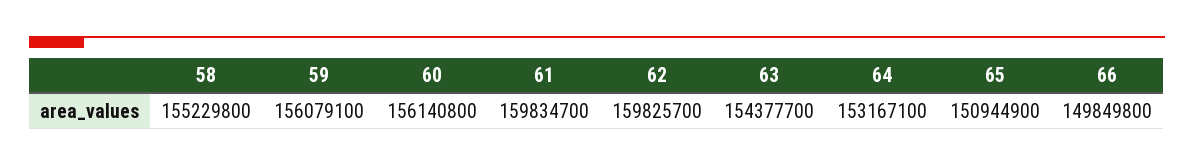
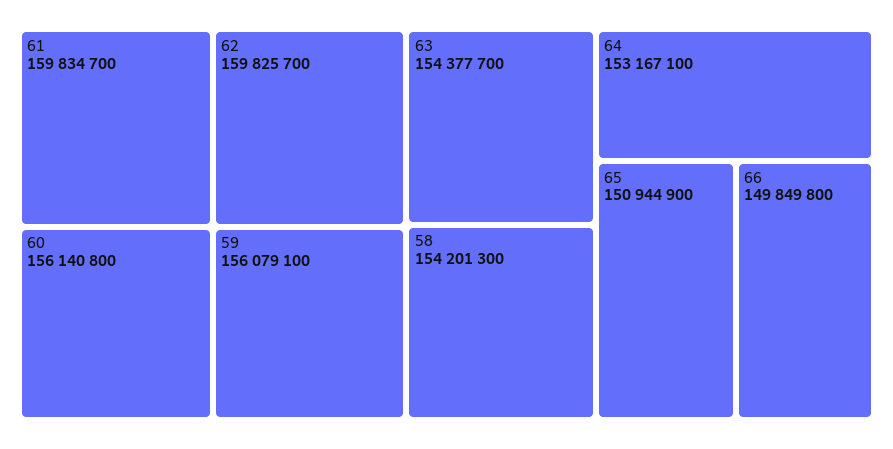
  {
-   "58": 155229800,
+   "58": 154201300,
    "59": 156079100,
    "60": 156140800,
    "61": 159834700,
    "62": 159825700,
    "63": 154377700,
    "64": 153167100,
    "65": 150944900,
    "66": 149849800
  }

